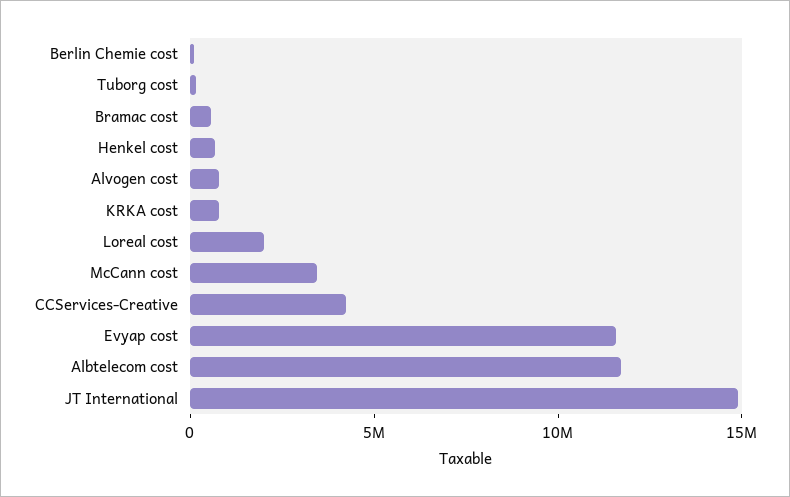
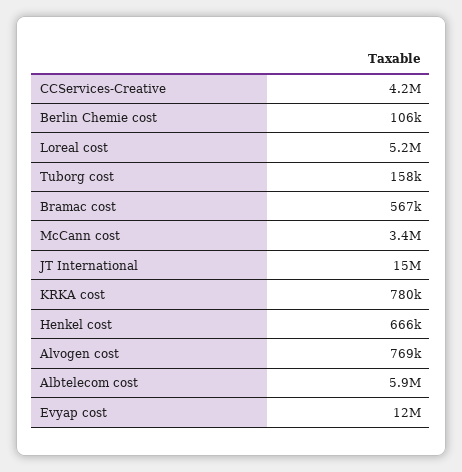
  {
    "Berlin Chemie cost": 106000,
    "Tuborg cost": 158000,
    "Bramac cost": 567000,
    "Henkel cost": 666000,
    "Alvogen cost": 769000,
    "KRKA cost": 780000,
-   "Loreal cost": 2000000,
+   "Loreal cost": 5200000,
    "McCann cost": 3400000,
    "CCServices-Creative": 4200000,
    "Evyap cost": 12000000,
-   "Albtelecom cost": 12000000,
+   "Albtelecom cost": 5900000,
    "JT International": 15000000
  }

